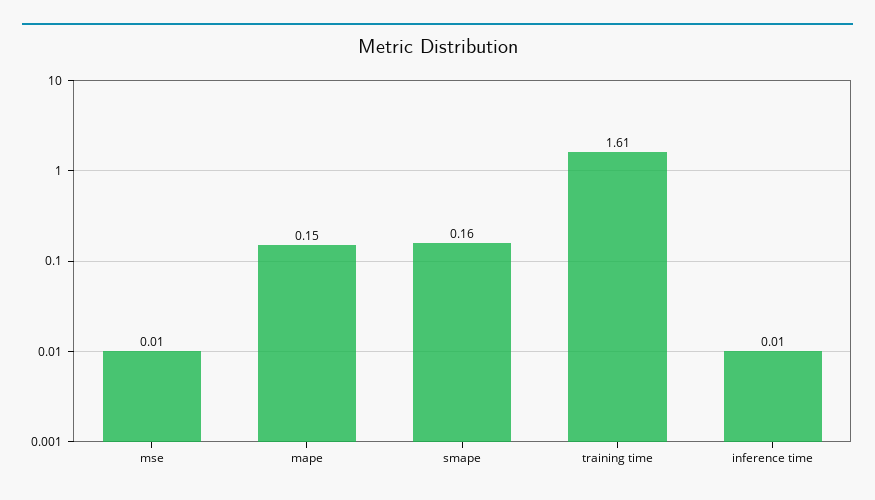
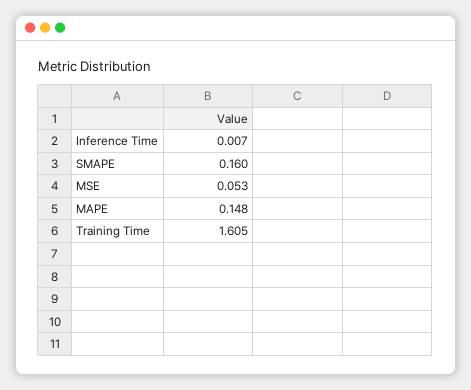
  {
-   "mse": 0.01,
+   "mse": 0.053,
    "mape": 0.148,
    "smape": 0.16,
    "training time": 1.605,
    "inference time": 0.007
  }

